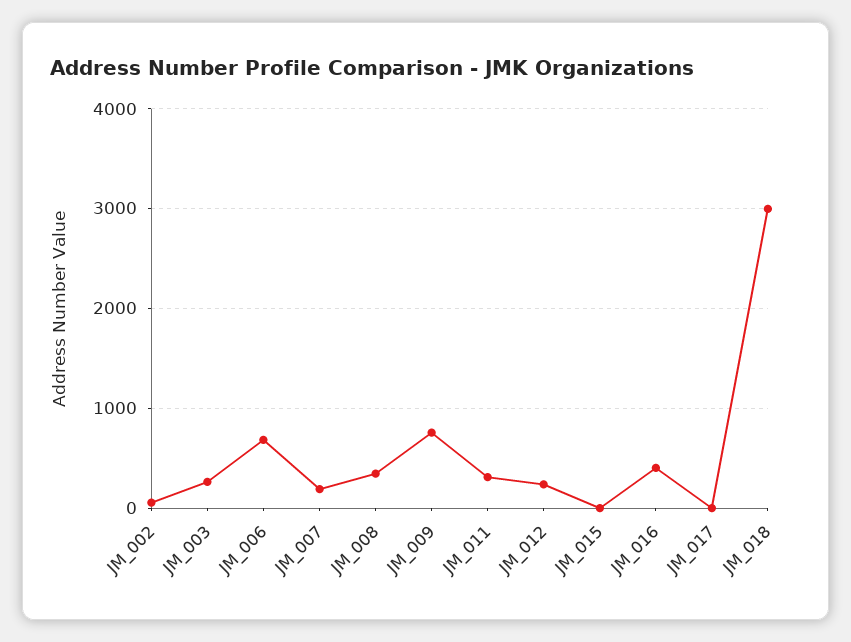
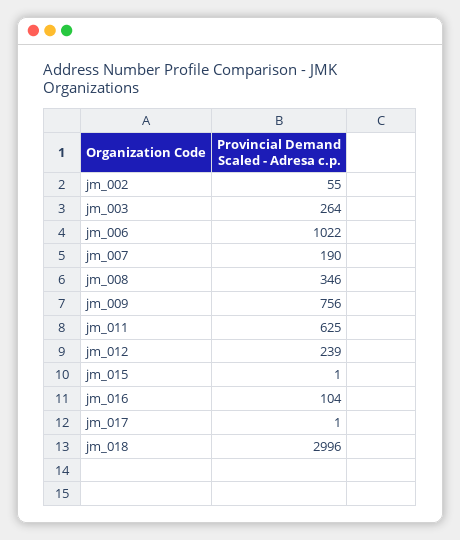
  {
    "JM_002": 55,
    "JM_003": 264,
-   "JM_006": 700,
+   "JM_006": 1022,
    "JM_007": 190,
    "JM_008": 346,
    "JM_009": 756,
-   "JM_011": 300,
+   "JM_011": 625,
    "JM_012": 239,
    "JM_015": 1,
-   "JM_016": 400,
+   "JM_016": 104,
    "JM_017": 1,
    "JM_018": 2996
  }

